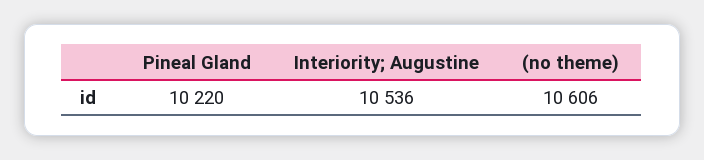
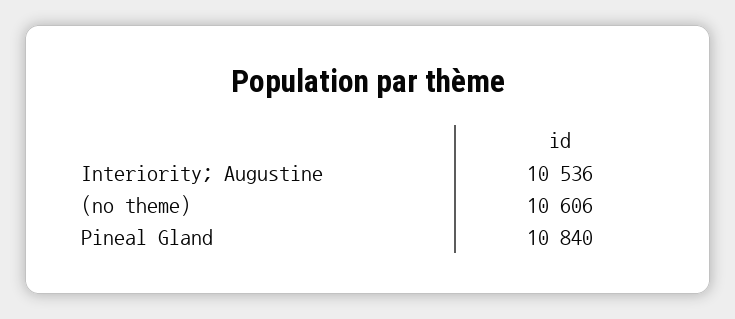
  {
-   "Pineal Gland": 10220,
+   "Pineal Gland": 10840,
    "Interiority; Augustine": 10536,
    "(no theme)": 10606
  }

